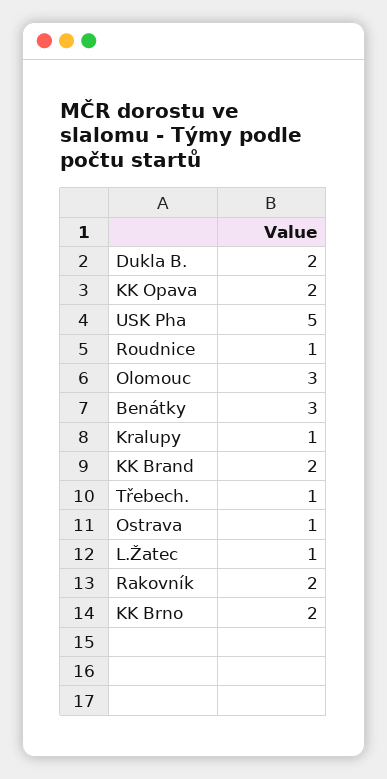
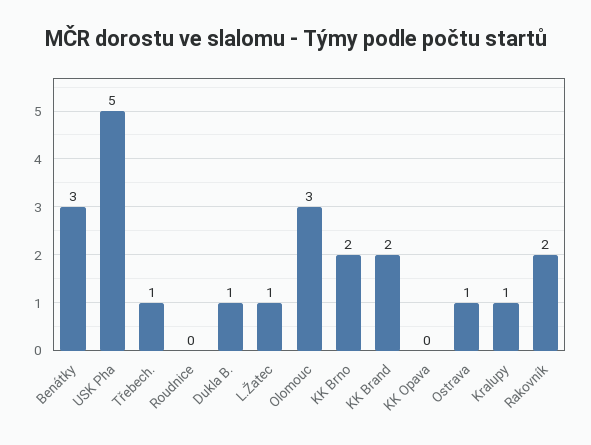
  {
-   "Dukla B.": 2,
+   "Dukla B.": 1,
-   "KK Opava": 2,
+   "KK Opava": 0,
    "USK Pha": 5,
-   "Roudnice": 1,
+   "Roudnice": 0,
    "Olomouc": 3,
    "Benátky": 3,
    "Kralupy": 1,
    "KK Brand": 2,
    "Třebech.": 1,
    "Ostrava": 1,
    "L.Žatec": 1,
    "Rakovník": 2,
    "KK Brno": 2
  }

